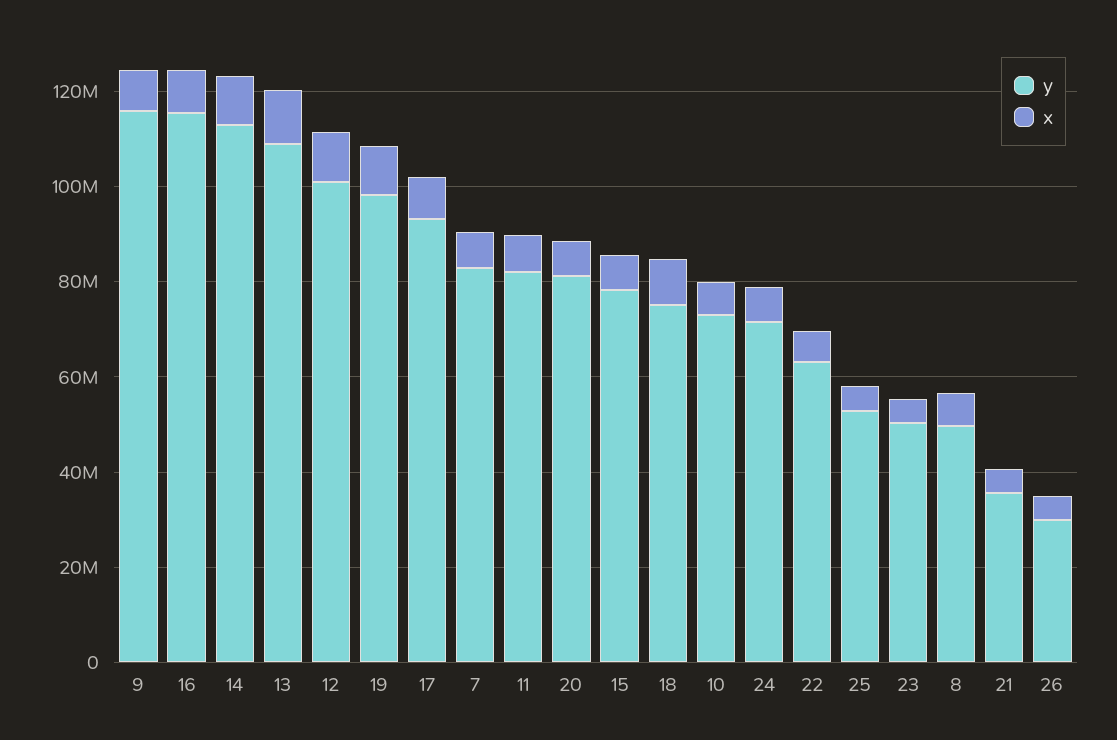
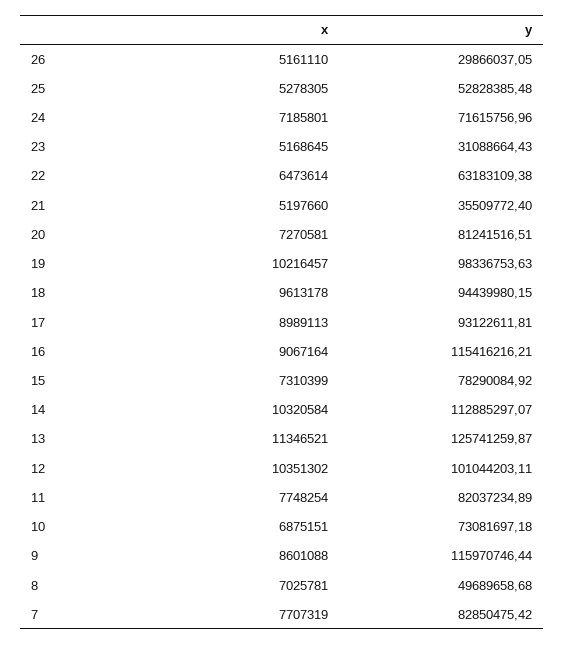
  {
    "y": {
      "9": 115970746.44,
      "16": 115416216.21,
      "14": 112885297.07,
-     "13": 110000000,
+     "13": 125741259.87,
      "12": 101044203.11,
      "19": 98336753.63,
      "17": 93122611.81,
      "7": 82850475.42,
      "11": 82037234.89,
      "20": 81241516.51,
      "15": 78290084.92,
-     "18": 75000000,
+     "18": 94439980.15,
      "10": 73081697.18,
      "24": 71615756.96,
      "22": 63183109.38,
      "25": 52828385.48,
-     "23": 50000000,
+     "23": 31088664.43,
      "8": 49689658.68,
      "21": 35509772.4,
      "26": 29866037.05
    },
    "x": {
      "9": 8601088,
      "16": 9067164,
      "14": 10320584,
      "13": 11346521,
      "12": 10351302,
      "19": 10216457,
      "17": 8989113,
      "7": 7707319,
      "11": 7748254,
      "20": 7270581,
      "15": 7310399,
      "18": 9613178,
      "10": 6875151,
      "24": 7185801,
      "22": 6473614,
      "25": 5278305,
      "23": 5168645,
      "8": 7025781,
      "21": 5197660,
      "26": 5161110
    }
  }

